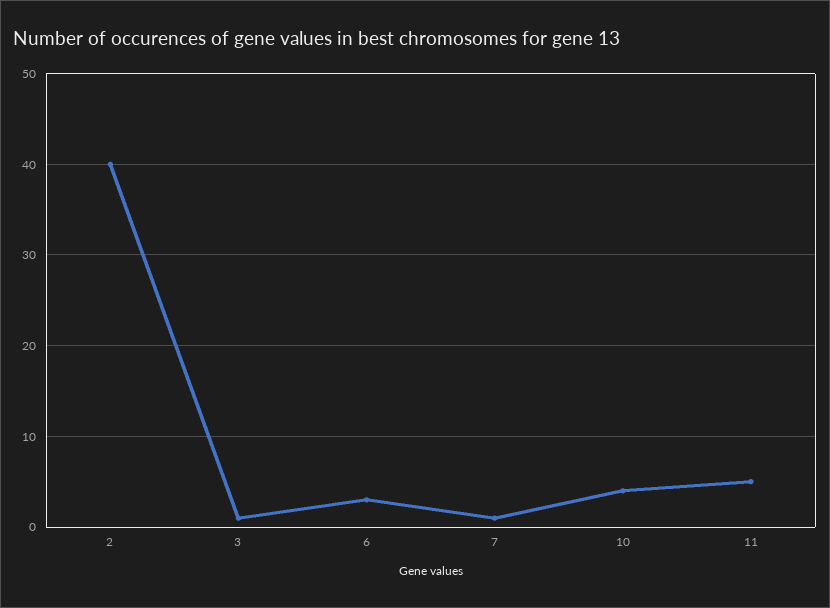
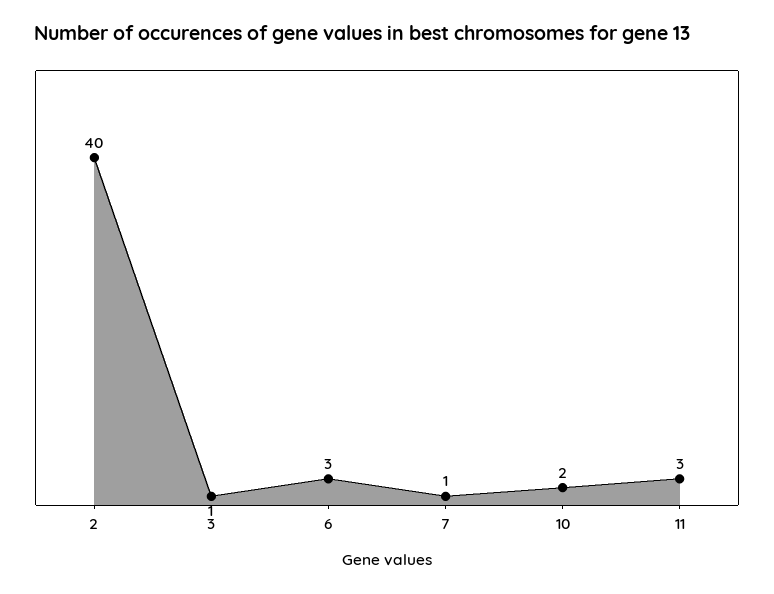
  {
    "2": 40,
    "3": 1,
    "6": 3,
    "7": 1,
-   "10": 4,
+   "10": 2,
-   "11": 5
+   "11": 3
  }

